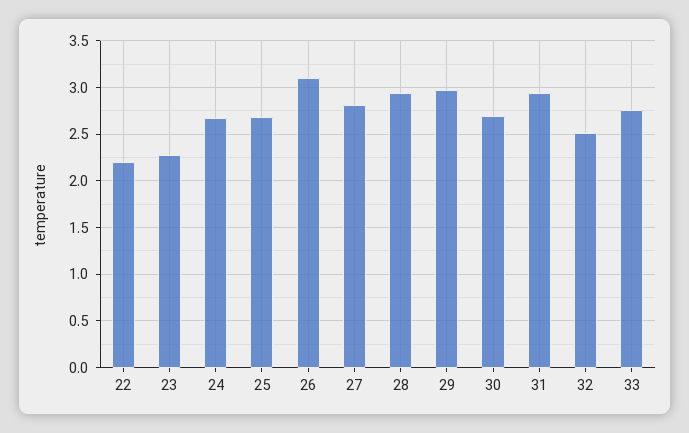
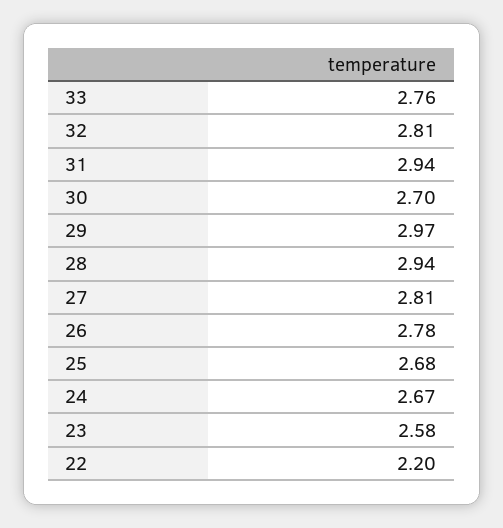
  {
    "22": 2.2,
-   "23": 2.3,
+   "23": 2.58,
    "24": 2.67,
    "25": 2.68,
-   "26": 3.1,
+   "26": 2.78,
    "27": 2.81,
    "28": 2.94,
    "29": 2.97,
    "30": 2.7,
    "31": 2.94,
-   "32": 2.5,
+   "32": 2.81,
    "33": 2.76
  }

